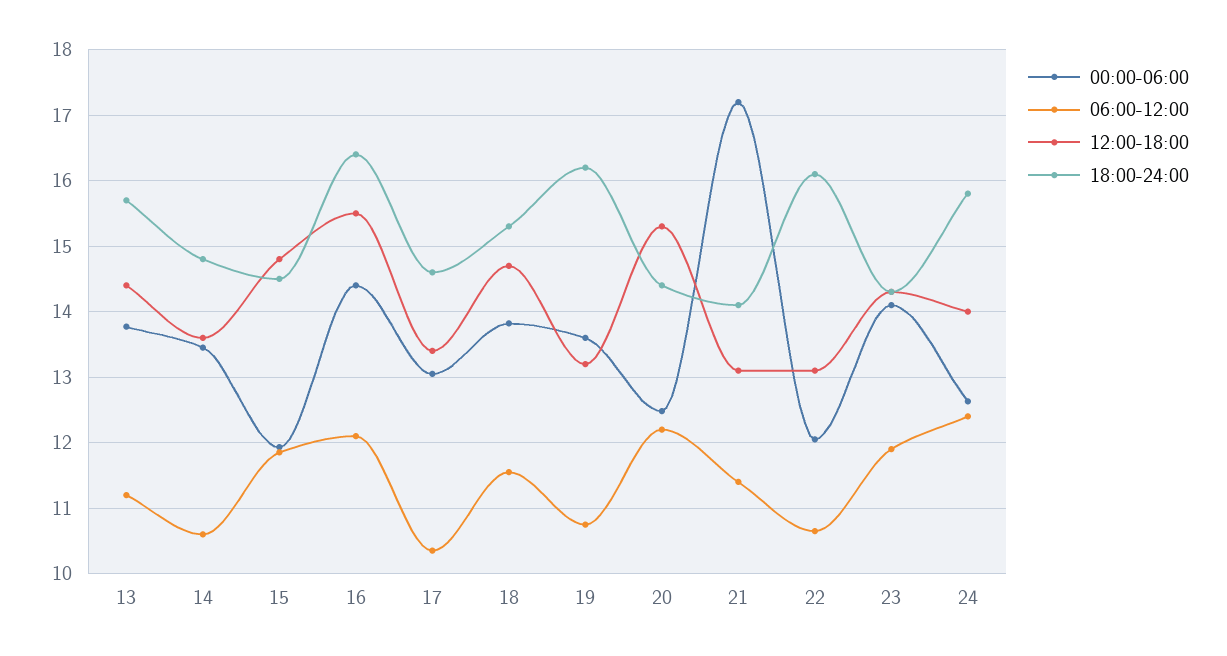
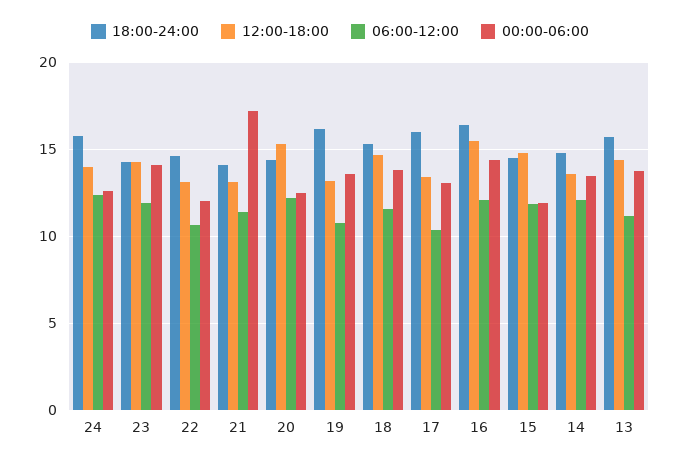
  {
    "00:00-06:00": {
      "13": 13.8,
      "14": 13.5,
      "15": 11.9,
      "16": 14.4,
      "17": 13.1,
      "18": 13.8,
      "19": 13.6,
      "20": 12.5,
      "21": 17.2,
      "22": 12.1,
      "23": 14.1,
      "24": 12.6
    },
    "06:00-12:00": {
      "13": 11.2,
-     "14": 10.6,
+     "14": 12,
      "15": 11.9,
      "16": 12.1,
      "17": 10.4,
      "18": 11.6,
      "19": 10.8,
      "20": 12.2,
      "21": 11.4,
      "22": 10.7,
      "23": 11.9,
      "24": 12.4
    },
    "12:00-18:00": {
      "13": 14.4,
      "14": 13.6,
      "15": 14.8,
      "16": 15.5,
      "17": 13.4,
      "18": 14.7,
      "19": 13.2,
      "20": 15.3,
      "21": 13.1,
      "22": 13.1,
      "23": 14.3,
      "24": 14
    },
    "18:00-24:00": {
      "13": 15.7,
      "14": 14.8,
      "15": 14.5,
      "16": 16.4,
-     "17": 14.6,
+     "17": 16,
      "18": 15.3,
      "19": 16.2,
      "20": 14.4,
      "21": 14.1,
-     "22": 16.1,
+     "22": 14.5,
      "23": 14.3,
      "24": 15.8
    }
  }

